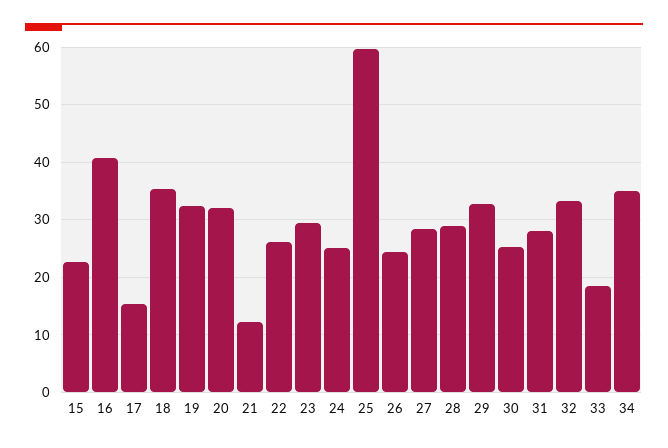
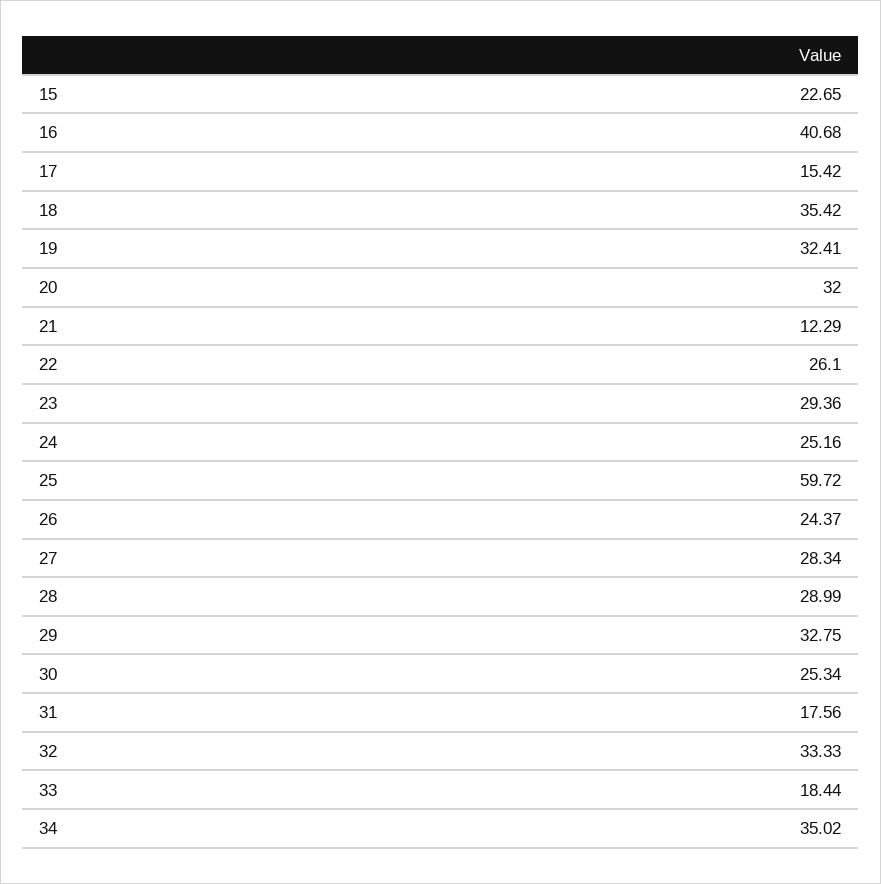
  {
    "15": 22.65,
    "16": 40.68,
    "17": 15.42,
    "18": 35.42,
    "19": 32.41,
    "20": 32,
    "21": 12.29,
    "22": 26.1,
    "23": 29.36,
    "24": 25.16,
    "25": 59.72,
    "26": 24.37,
    "27": 28.34,
    "28": 28.99,
    "29": 32.75,
    "30": 25.34,
-   "31": 28,
+   "31": 17.56,
    "32": 33.33,
    "33": 18.44,
    "34": 35.02
  }

